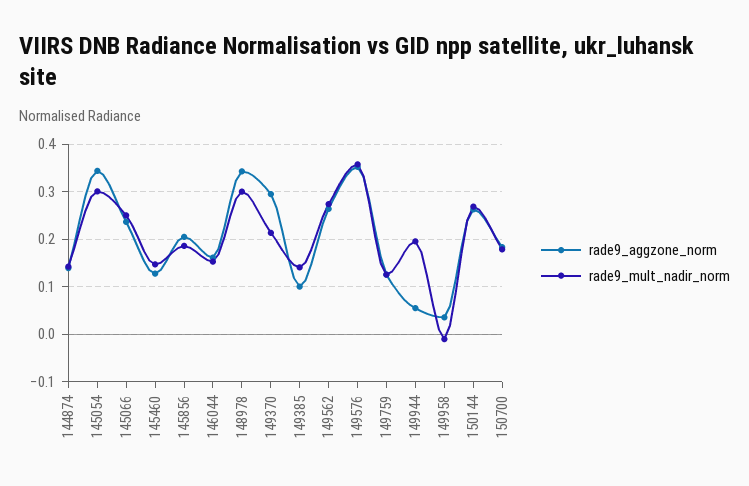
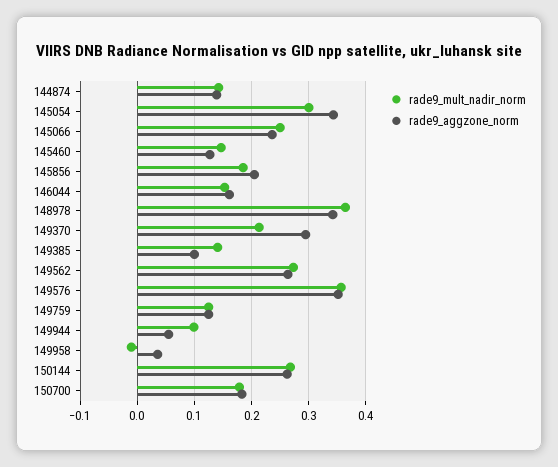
  {
    "rade9_aggzone_norm": {
      "144874": 0.14,
      "145054": 0.34,
      "145066": 0.24,
      "145460": 0.12,
      "145856": 0.2,
      "146044": 0.16,
      "148978": 0.34,
      "149370": 0.3,
      "149385": 0.1,
      "149562": 0.26,
      "149576": 0.36,
      "149759": 0.12,
      "149944": 0.06,
      "149958": 0.04,
      "150144": 0.26,
      "150700": 0.18
    },
    "rade9_mult_nadir_norm": {
      "144874": 0.14,
      "145054": 0.3,
      "145066": 0.26,
      "145460": 0.14,
      "145856": 0.18,
      "146044": 0.16,
-     "148978": 0.3,
+     "148978": 0.36,
      "149370": 0.22,
      "149385": 0.14,
      "149562": 0.28,
      "149576": 0.36,
      "149759": 0.12,
-     "149944": 0.2,
+     "149944": 0.1,
      "149958": -0.02,
      "150144": 0.26,
      "150700": 0.18
    }
  }

